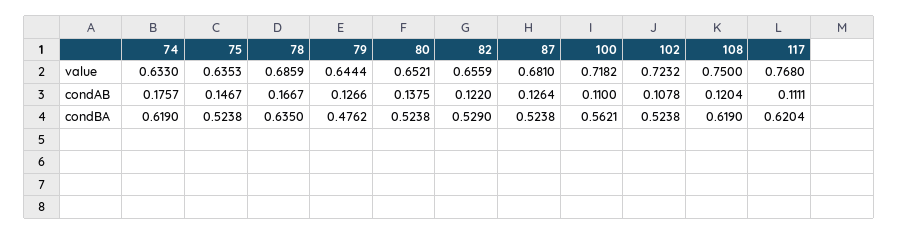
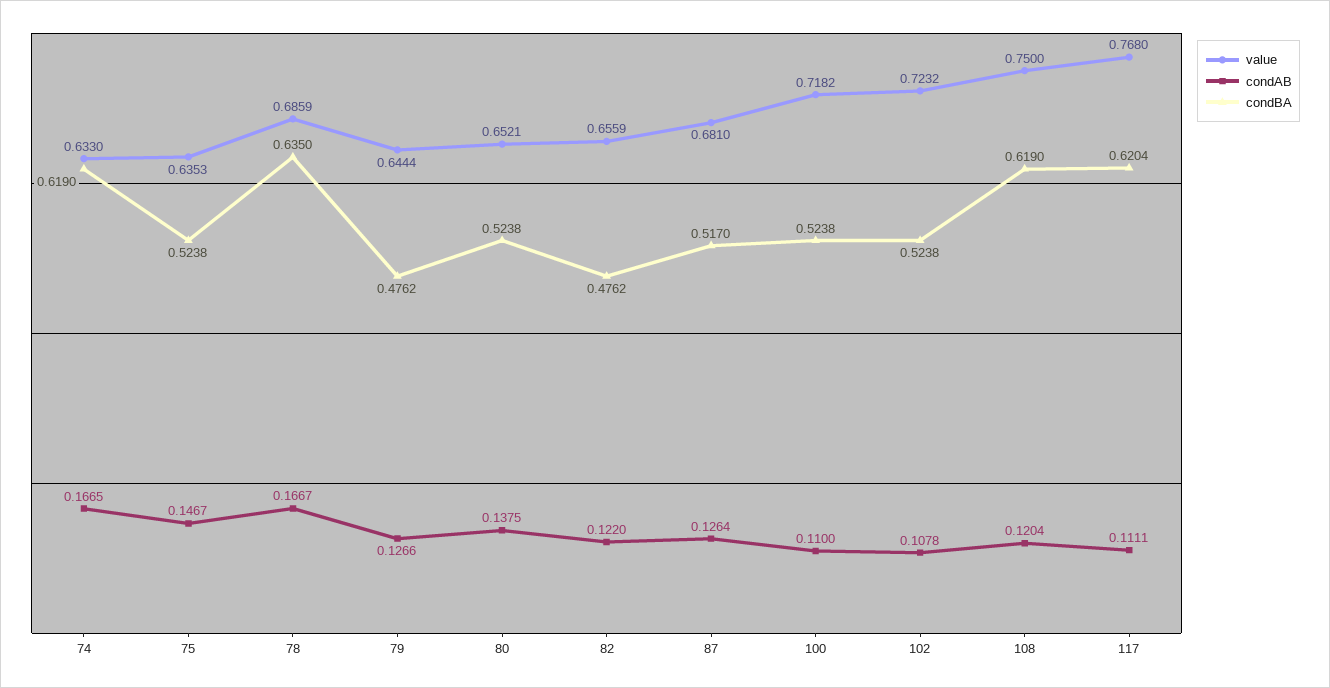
  {
    "value": {
      "74": 0.633,
      "75": 0.6353,
      "78": 0.6859,
      "79": 0.6444,
      "80": 0.6521,
      "82": 0.6559,
      "87": 0.681,
      "100": 0.7182,
      "102": 0.7232,
      "108": 0.75,
      "117": 0.768
    },
    "condAB": {
-     "74": 0.1757,
+     "74": 0.1665,
      "75": 0.1467,
      "78": 0.1667,
      "79": 0.1266,
      "80": 0.1375,
      "82": 0.122,
      "87": 0.1264,
      "100": 0.11,
      "102": 0.1078,
      "108": 0.1204,
      "117": 0.1111
    },
    "condBA": {
      "74": 0.619,
      "75": 0.5238,
      "78": 0.635,
      "79": 0.4762,
      "80": 0.5238,
-     "82": 0.529,
+     "82": 0.4762,
-     "87": 0.5238,
+     "87": 0.517,
-     "100": 0.5621,
+     "100": 0.5238,
      "102": 0.5238,
      "108": 0.619,
      "117": 0.6204
    }
  }

